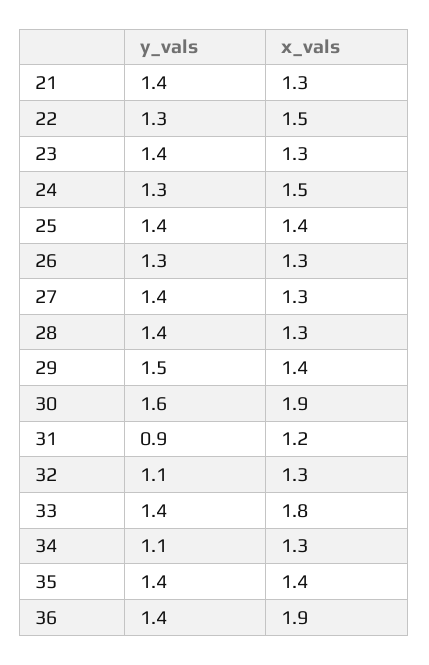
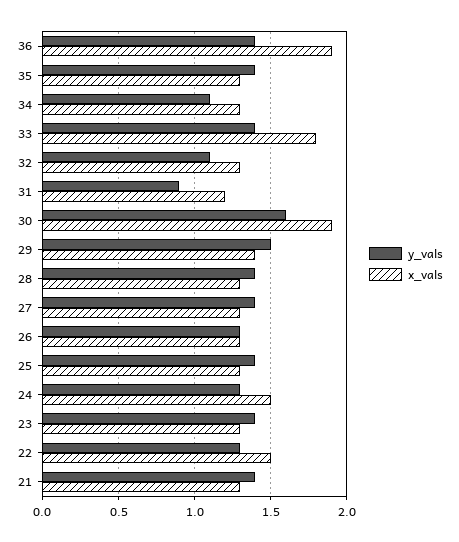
  {
    "y_vals": {
      "21": 1.4,
      "22": 1.3,
      "23": 1.4,
      "24": 1.3,
      "25": 1.4,
      "26": 1.3,
      "27": 1.4,
      "28": 1.4,
      "29": 1.5,
      "30": 1.6,
      "31": 0.9,
      "32": 1.1,
      "33": 1.4,
      "34": 1.1,
      "35": 1.4,
      "36": 1.4
    },
    "x_vals": {
      "21": 1.3,
      "22": 1.5,
      "23": 1.3,
      "24": 1.5,
-     "25": 1.4,
+     "25": 1.3,
      "26": 1.3,
      "27": 1.3,
      "28": 1.3,
      "29": 1.4,
      "30": 1.9,
      "31": 1.2,
      "32": 1.3,
      "33": 1.8,
      "34": 1.3,
-     "35": 1.4,
+     "35": 1.3,
      "36": 1.9
    }
  }

